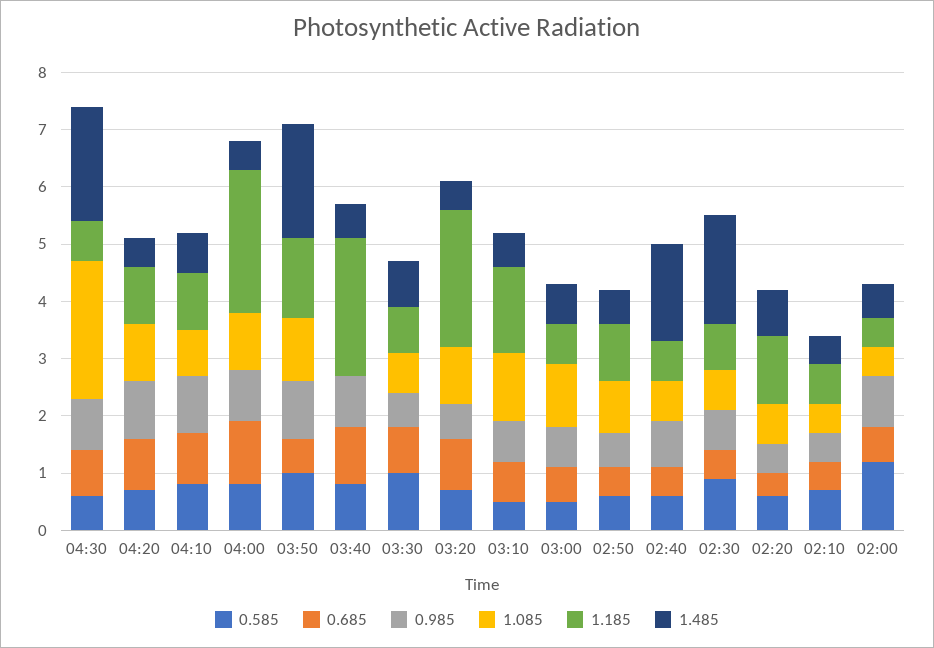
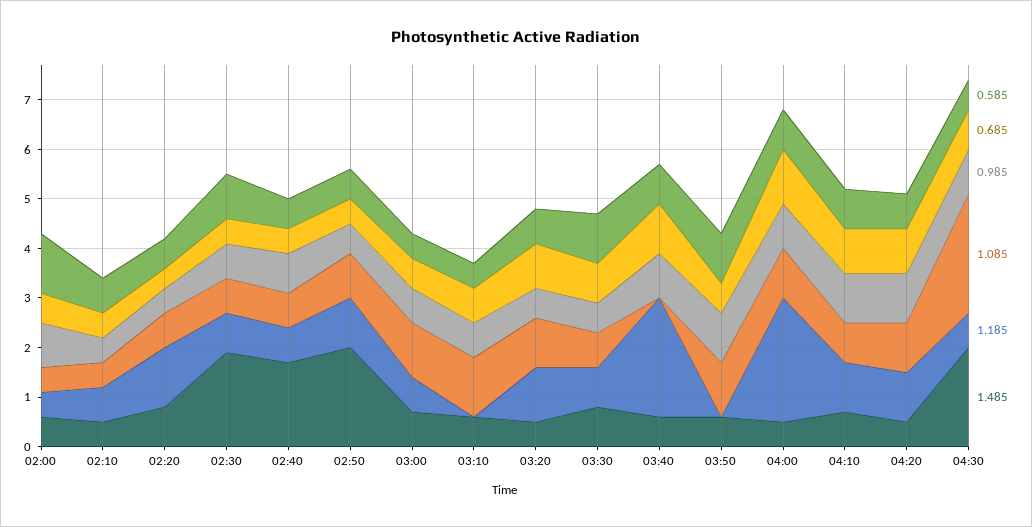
  {
    "0.585": {
      "04:30": 0.5,
      "04:20": 0.5,
      "04:10": 1,
      "04:00": 1,
      "03:50": 1,
      "03:40": 1,
      "03:30": 1,
      "03:20": 0.5,
      "03:10": 0.5,
      "03:00": 0.5,
      "02:50": 0.5,
      "02:40": 0.5,
      "02:30": 1,
      "02:20": 0.5,
      "02:10": 0.5,
      "02:00": 1
    },
    "0.685": {
      "04:30": 1,
      "04:20": 1,
      "04:10": 1,
      "04:00": 1,
      "03:50": 0.5,
      "03:40": 1,
      "03:30": 1,
      "03:20": 1,
      "03:10": 0.5,
      "03:00": 0.5,
      "02:50": 0.5,
      "02:40": 0.5,
      "02:30": 0.5,
      "02:20": 0.5,
      "02:10": 0.5,
      "02:00": 0.5
    },
    "0.985": {
      "04:30": 1,
      "04:20": 1,
      "04:10": 1,
      "04:00": 1,
      "03:50": 1,
      "03:40": 1,
      "03:30": 0.5,
      "03:20": 0.5,
      "03:10": 0.5,
      "03:00": 0.5,
      "02:50": 0.5,
      "02:40": 1,
      "02:30": 0.5,
      "02:20": 0.5,
      "02:10": 0.5,
      "02:00": 1
    },
    "1.085": {
      "04:30": 2.5,
      "04:20": 1,
      "04:10": 1,
      "04:00": 1,
      "03:50": 1,
      "03:40": 0,
      "03:30": 0.5,
      "03:20": 1,
      "03:10": 1,
      "03:00": 1,
      "02:50": 1,
      "02:40": 0.5,
      "02:30": 0.5,
      "02:20": 0.5,
      "02:10": 0.5,
      "02:00": 0.5
    },
    "1.185": {
      "04:30": 0.5,
      "04:20": 1,
      "04:10": 1,
      "04:00": 2.5,
-     "03:50": 1.5,
+     "03:50": 0,
      "03:40": 2.5,
      "03:30": 1,
-     "03:20": 2.5,
+     "03:20": 1,
-     "03:10": 1.5,
+     "03:10": 0,
      "03:00": 0.5,
      "02:50": 1,
      "02:40": 0.5,
      "02:30": 1,
      "02:20": 1,
      "02:10": 0.5,
      "02:00": 0.5
    },
    "1.485": {
      "04:30": 2,
      "04:20": 0.5,
      "04:10": 0.5,
      "04:00": 0.5,
-     "03:50": 2,
+     "03:50": 0.5,
      "03:40": 0.5,
      "03:30": 1,
      "03:20": 0.5,
      "03:10": 0.5,
      "03:00": 0.5,
-     "02:50": 0.5,
+     "02:50": 2,
      "02:40": 1.5,
      "02:30": 2,
      "02:20": 1,
      "02:10": 0.5,
      "02:00": 0.5
    }
  }

